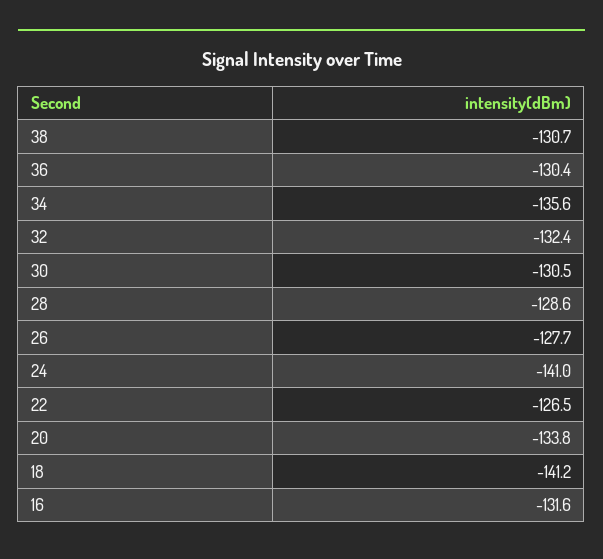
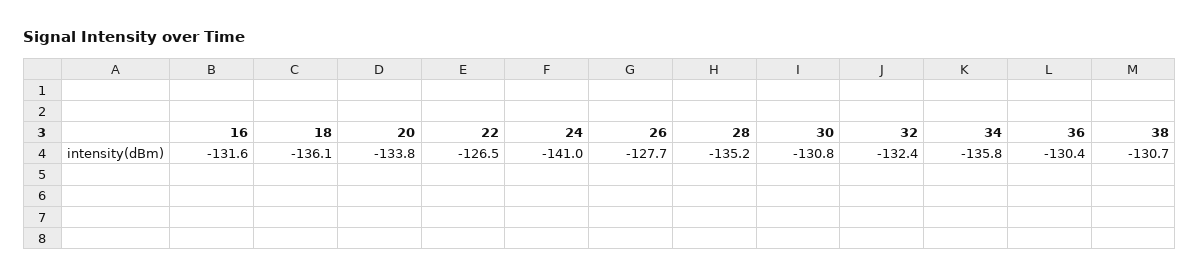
  {
    "38": -130.7,
    "36": -130.4,
-   "34": -135.6,
+   "34": -135.8,
    "32": -132.4,
-   "30": -130.5,
+   "30": -130.8,
-   "28": -128.6,
+   "28": -135.2,
    "26": -127.7,
    "24": -141,
    "22": -126.5,
    "20": -133.8,
-   "18": -141.2,
+   "18": -136.1,
    "16": -131.6
  }

